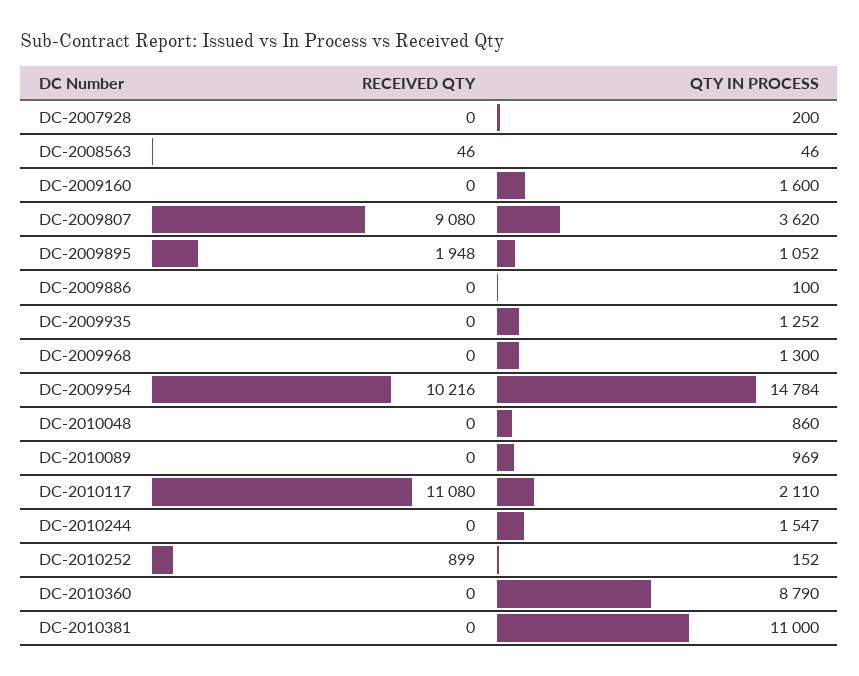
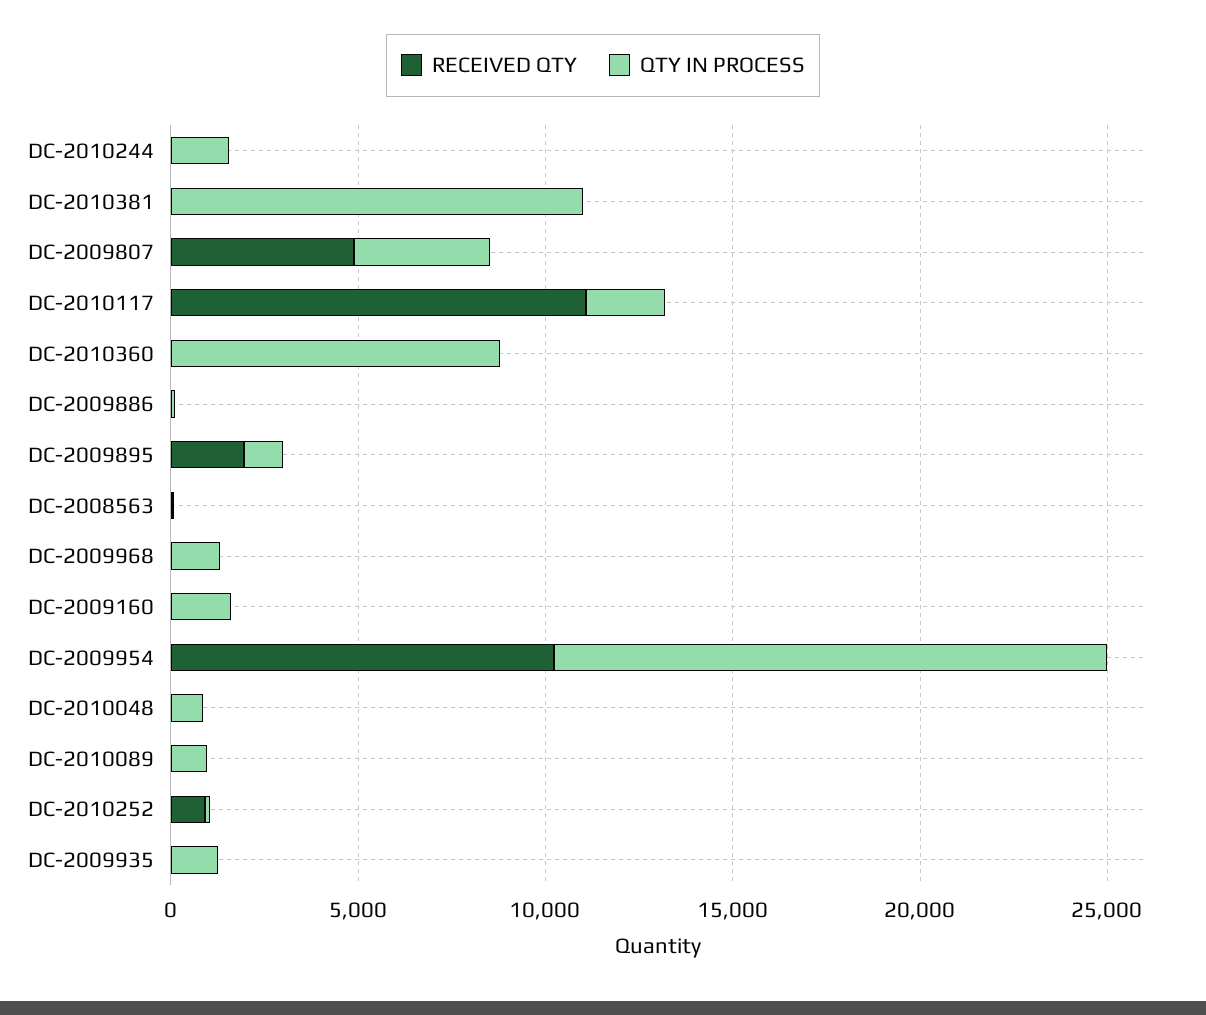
  {
    "RECEIVED QTY": {
-     "DC-2007928": 0,
      "DC-2008563": 46,
      "DC-2009160": 0,
-     "DC-2009807": 9080,
+     "DC-2009807": 5000,
      "DC-2009895": 1948,
      "DC-2009886": 0,
      "DC-2009935": 0,
      "DC-2009968": 0,
      "DC-2009954": 10216,
      "DC-2010048": 0,
      "DC-2010089": 0,
      "DC-2010117": 11080,
      "DC-2010244": 0,
      "DC-2010252": 899,
      "DC-2010360": 0,
      "DC-2010381": 0
    },
    "QTY IN PROCESS": {
-     "DC-2007928": 200,
      "DC-2008563": 46,
      "DC-2009160": 1600,
      "DC-2009807": 3620,
      "DC-2009895": 1052,
      "DC-2009886": 100,
      "DC-2009935": 1252,
      "DC-2009968": 1300,
      "DC-2009954": 14784,
      "DC-2010048": 860,
      "DC-2010089": 969,
      "DC-2010117": 2110,
      "DC-2010244": 1547,
      "DC-2010252": 152,
      "DC-2010360": 8790,
      "DC-2010381": 11000
    }
  }

